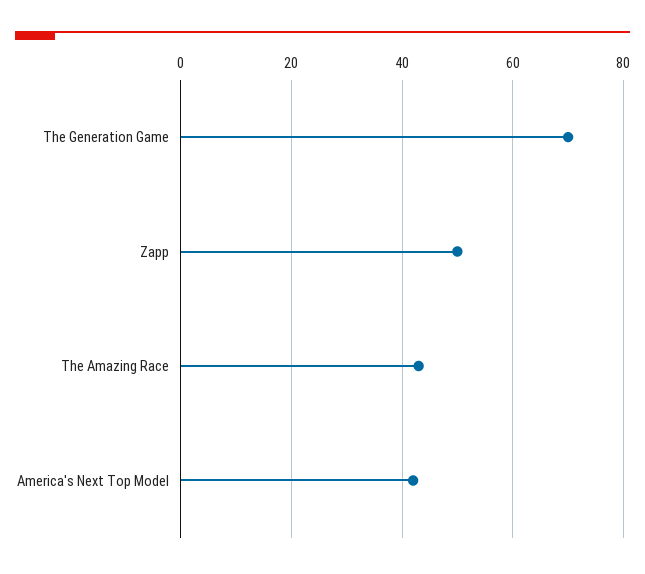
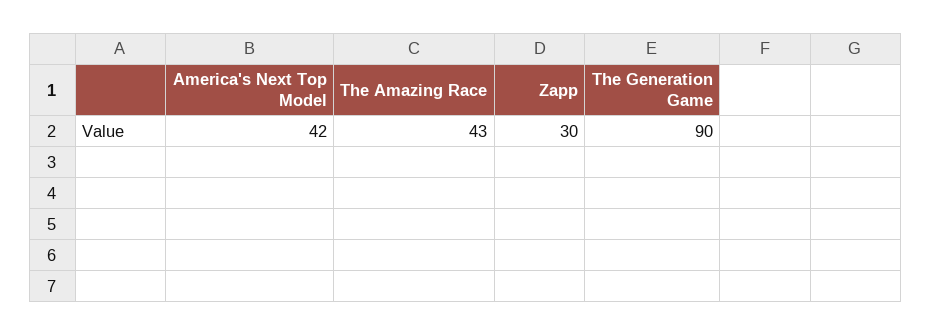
  {
-   "The Generation Game": 70,
+   "The Generation Game": 90,
-   "Zapp": 50,
+   "Zapp": 30,
    "The Amazing Race": 43,
    "America's Next Top Model": 42
  }

